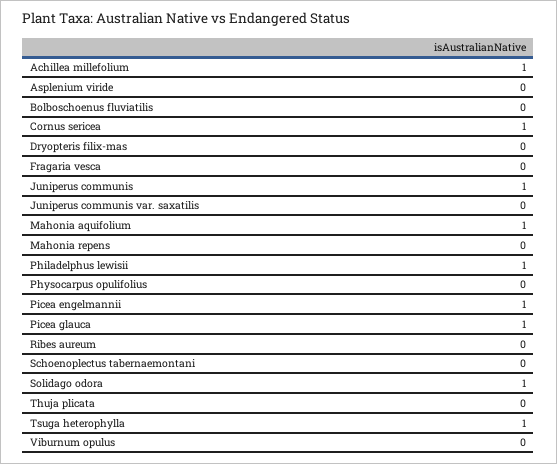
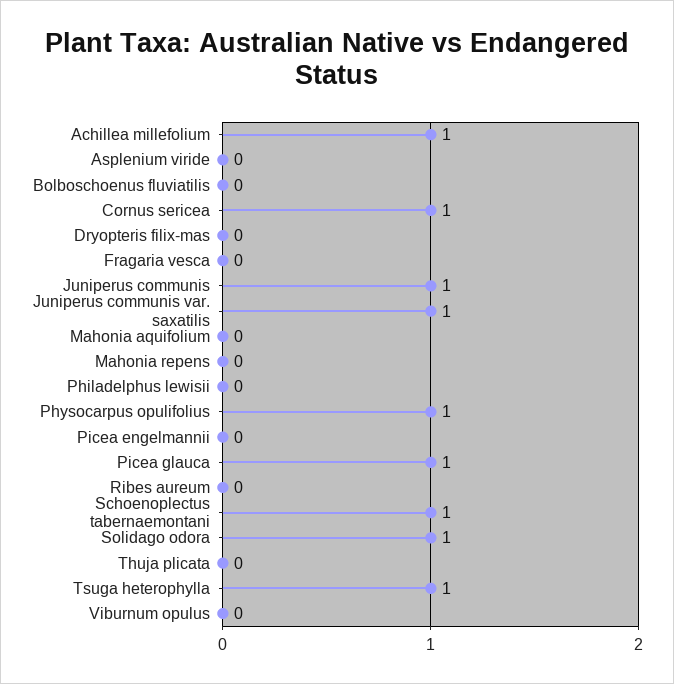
  {
    "Achillea millefolium": 1,
    "Asplenium viride": 0,
    "Bolboschoenus fluviatilis": 0,
    "Cornus sericea": 1,
    "Dryopteris filix-mas": 0,
    "Fragaria vesca": 0,
    "Juniperus communis": 1,
-   "Juniperus communis var. saxatilis": 0,
+   "Juniperus communis var. saxatilis": 1,
-   "Mahonia aquifolium": 1,
+   "Mahonia aquifolium": 0,
    "Mahonia repens": 0,
-   "Philadelphus lewisii": 1,
+   "Philadelphus lewisii": 0,
-   "Physocarpus opulifolius": 0,
+   "Physocarpus opulifolius": 1,
-   "Picea engelmannii": 1,
+   "Picea engelmannii": 0,
    "Picea glauca": 1,
    "Ribes aureum": 0,
-   "Schoenoplectus tabernaemontani": 0,
+   "Schoenoplectus tabernaemontani": 1,
    "Solidago odora": 1,
    "Thuja plicata": 0,
    "Tsuga heterophylla": 1,
    "Viburnum opulus": 0
  }

